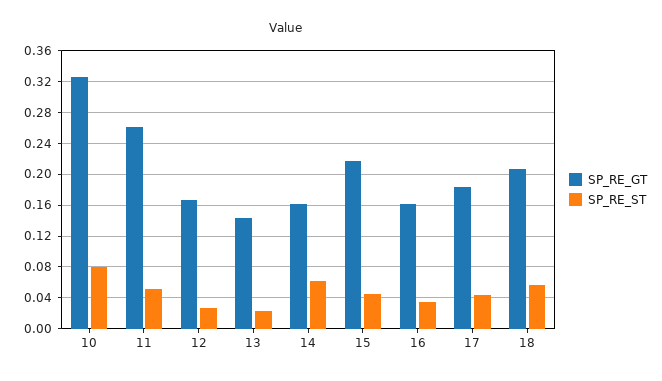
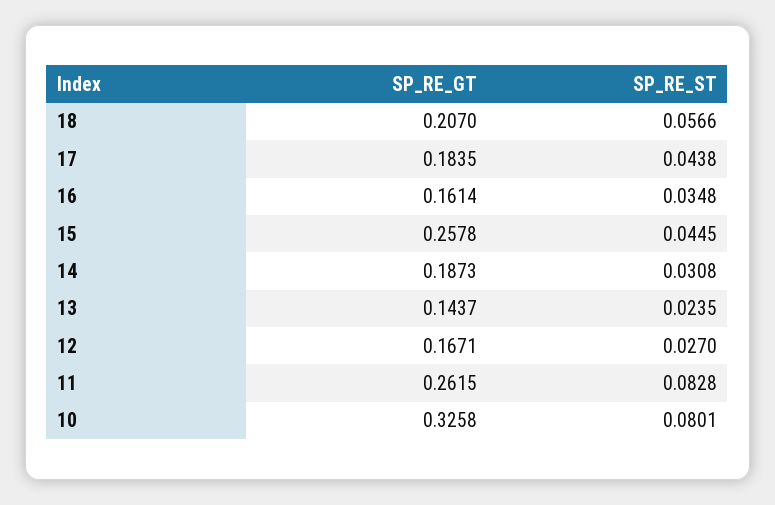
  {
    "SP_RE_GT": {
      "10": 0.3258,
      "11": 0.2615,
      "12": 0.1671,
      "13": 0.1437,
-     "14": 0.16,
+     "14": 0.1873,
-     "15": 0.22,
+     "15": 0.2578,
      "16": 0.1614,
      "17": 0.1835,
      "18": 0.207
    },
    "SP_RE_ST": {
      "10": 0.0801,
-     "11": 0.05,
+     "11": 0.0828,
      "12": 0.027,
      "13": 0.0235,
-     "14": 0.06,
+     "14": 0.0308,
      "15": 0.0445,
      "16": 0.0348,
      "17": 0.0438,
      "18": 0.0566
    }
  }

